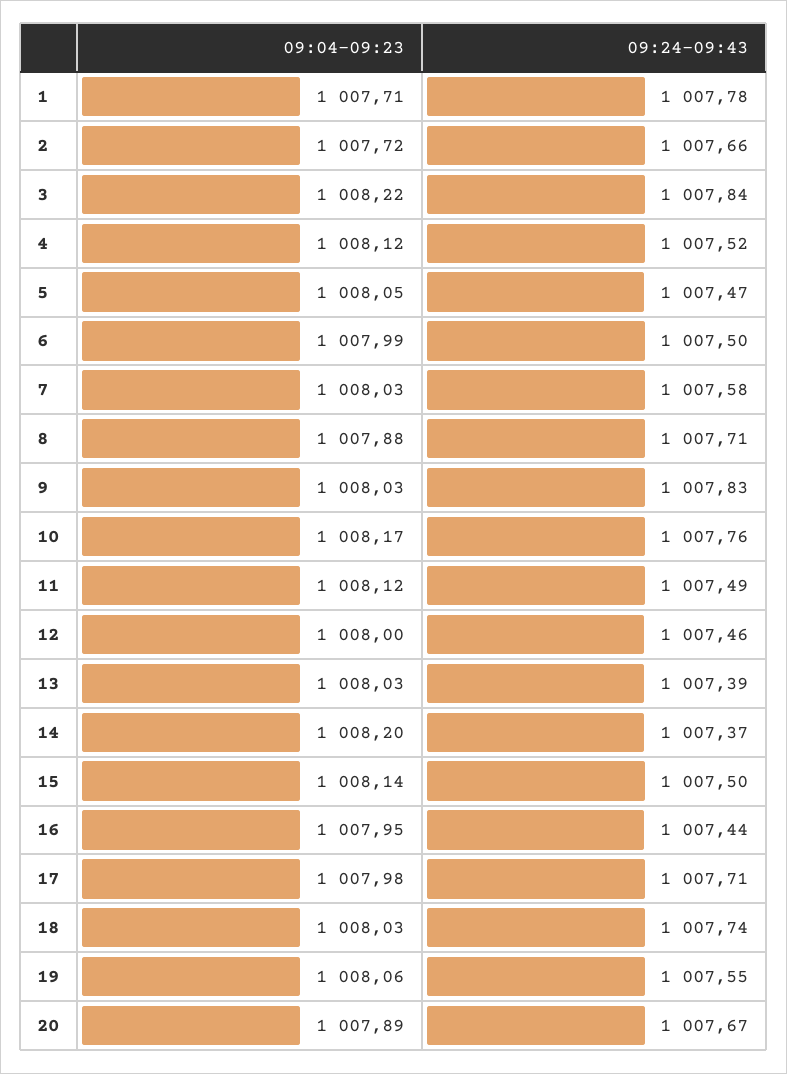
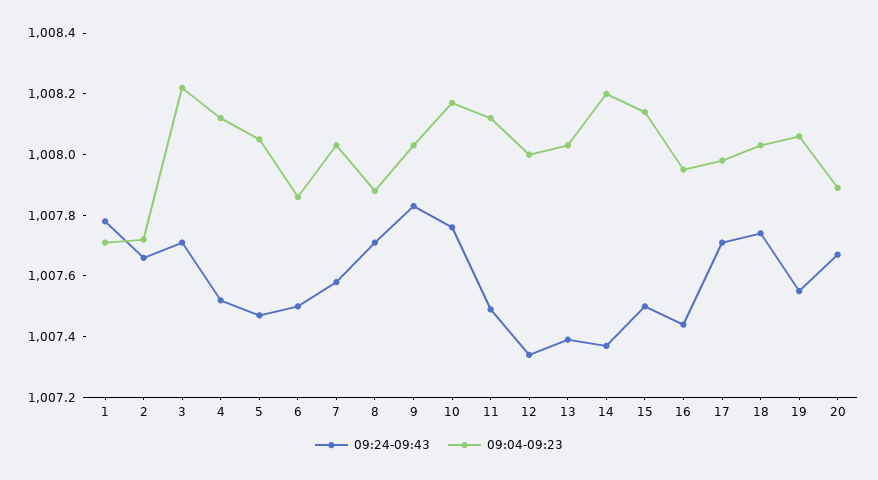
  {
    "09:04-09:23": {
      "1": 1007.71,
      "2": 1007.72,
      "3": 1008.22,
      "4": 1008.12,
      "5": 1008.05,
-     "6": 1007.99,
+     "6": 1007.85,
      "7": 1008.03,
      "8": 1007.88,
      "9": 1008.03,
      "10": 1008.17,
      "11": 1008.12,
      "12": 1008,
      "13": 1008.03,
      "14": 1008.2,
      "15": 1008.14,
      "16": 1007.95,
      "17": 1007.98,
      "18": 1008.03,
      "19": 1008.06,
      "20": 1007.89
    },
    "09:24-09:43": {
      "1": 1007.78,
      "2": 1007.66,
-     "3": 1007.84,
+     "3": 1007.7,
      "4": 1007.52,
      "5": 1007.47,
      "6": 1007.5,
      "7": 1007.58,
      "8": 1007.71,
      "9": 1007.83,
      "10": 1007.76,
      "11": 1007.49,
-     "12": 1007.46,
+     "12": 1007.35,
      "13": 1007.39,
      "14": 1007.37,
      "15": 1007.5,
      "16": 1007.44,
      "17": 1007.71,
      "18": 1007.74,
      "19": 1007.55,
      "20": 1007.67
    }
  }

